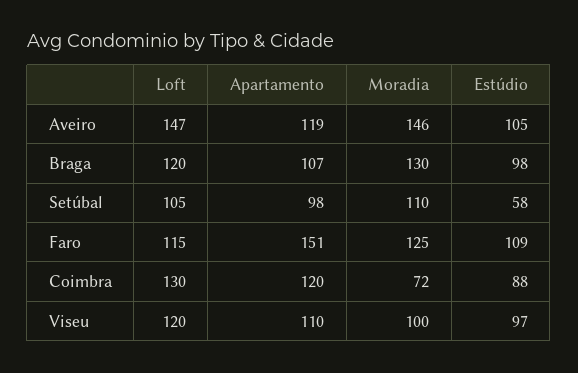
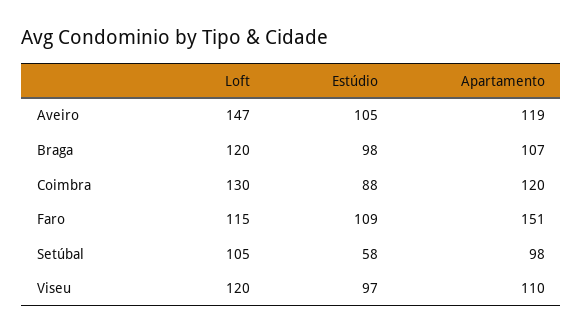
  {
    "Loft": {
      "Aveiro": 147,
      "Braga": 120,
      "Setúbal": 105,
      "Faro": 115,
      "Coimbra": 130,
      "Viseu": 120
    },
    "Apartamento": {
      "Aveiro": 119,
      "Braga": 107,
      "Setúbal": 98,
      "Faro": 151,
      "Coimbra": 120,
      "Viseu": 110
    },
-   "Moradia": {
-     "Aveiro": 146,
-     "Braga": 130,
-     "Setúbal": 110,
-     "Faro": 125,
-     "Coimbra": 72,
-     "Viseu": 100
-   },
    "Estúdio": {
      "Aveiro": 105,
      "Braga": 98,
      "Setúbal": 58,
      "Faro": 109,
      "Coimbra": 88,
      "Viseu": 97
    }
  }

